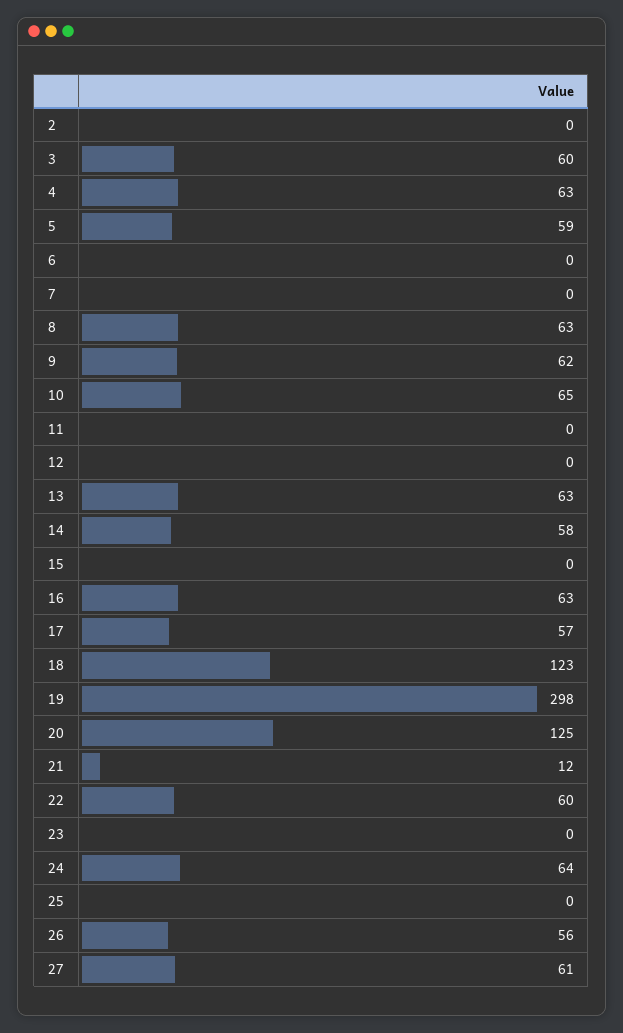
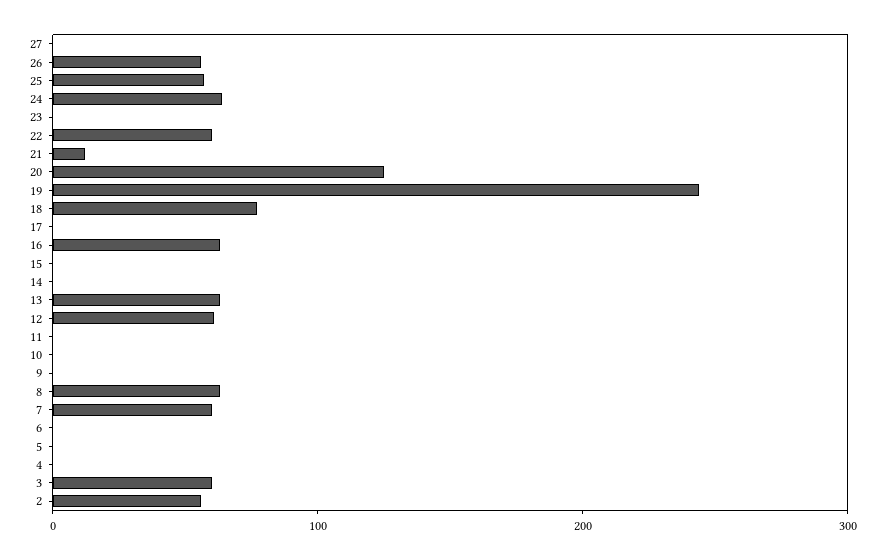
  {
-   "2": 0,
+   "2": 60,
    "3": 60,
-   "4": 63,
+   "4": 0,
-   "5": 59,
+   "5": 0,
    "6": 0,
-   "7": 0,
+   "7": 60,
    "8": 63,
-   "9": 62,
+   "9": 0,
-   "10": 65,
+   "10": 0,
    "11": 0,
-   "12": 0,
+   "12": 60,
    "13": 63,
-   "14": 58,
+   "14": 0,
    "15": 0,
    "16": 63,
-   "17": 57,
+   "17": 0,
-   "18": 123,
+   "18": 80,
-   "19": 298,
+   "19": 240,
    "20": 125,
    "21": 12,
    "22": 60,
    "23": 0,
    "24": 64,
-   "25": 0,
+   "25": 60,
    "26": 56,
-   "27": 61
+   "27": 0
  }

